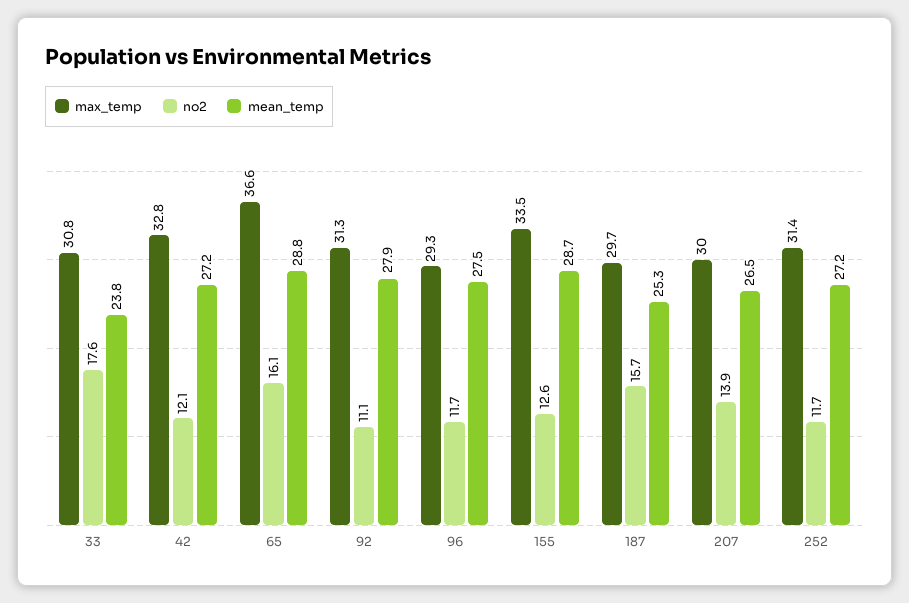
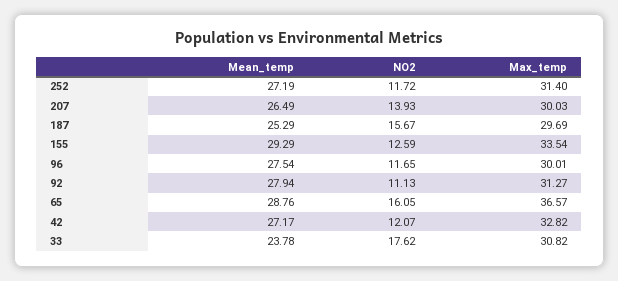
  {
    "max_temp": {
      "33": 30.82,
      "42": 32.82,
      "65": 36.57,
      "92": 31.27,
-     "96": 29.3,
+     "96": 30.01,
      "155": 33.54,
      "187": 29.69,
      "207": 30.03,
      "252": 31.4
    },
    "no2": {
      "33": 17.62,
      "42": 12.07,
      "65": 16.05,
      "92": 11.13,
      "96": 11.65,
      "155": 12.59,
      "187": 15.67,
      "207": 13.93,
      "252": 11.72
    },
    "mean_temp": {
      "33": 23.78,
      "42": 27.17,
      "65": 28.76,
      "92": 27.94,
      "96": 27.54,
-     "155": 28.7,
+     "155": 29.29,
      "187": 25.29,
      "207": 26.49,
      "252": 27.19
    }
  }

